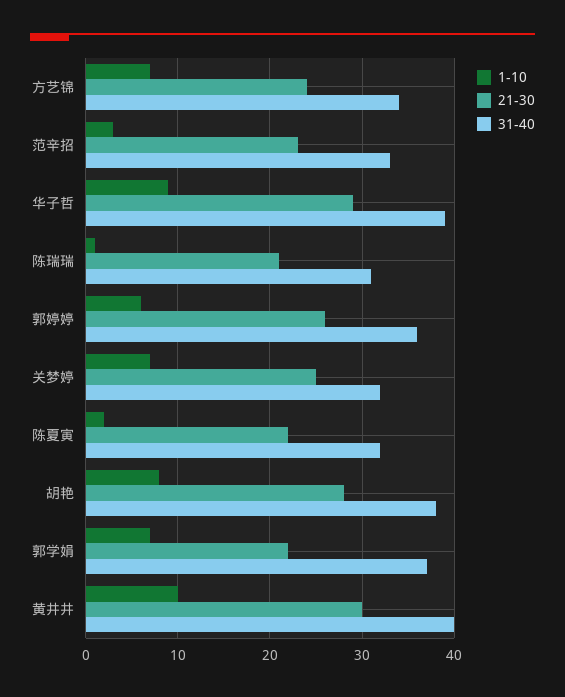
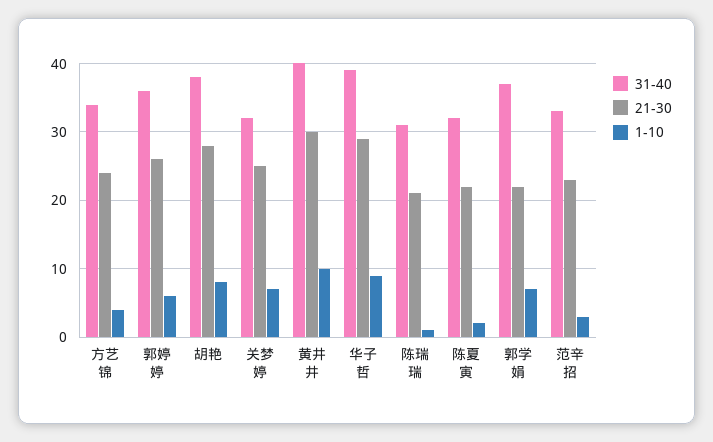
  {
    "1-10": {
-     "方艺锦": 7,
+     "方艺锦": 4,
      "范辛招": 3,
      "华子哲": 9,
      "陈瑞瑞": 1,
      "郭婷婷": 6,
      "关梦婷": 7,
      "陈夏寅": 2,
      "胡艳": 8,
      "郭学娟": 7,
      "黄井井": 10
    },
    "21-30": {
      "方艺锦": 24,
      "范辛招": 23,
      "华子哲": 29,
      "陈瑞瑞": 21,
      "郭婷婷": 26,
      "关梦婷": 25,
      "陈夏寅": 22,
      "胡艳": 28,
      "郭学娟": 22,
      "黄井井": 30
    },
    "31-40": {
      "方艺锦": 34,
      "范辛招": 33,
      "华子哲": 39,
      "陈瑞瑞": 31,
      "郭婷婷": 36,
      "关梦婷": 32,
      "陈夏寅": 32,
      "胡艳": 38,
      "郭学娟": 37,
      "黄井井": 40
    }
  }

